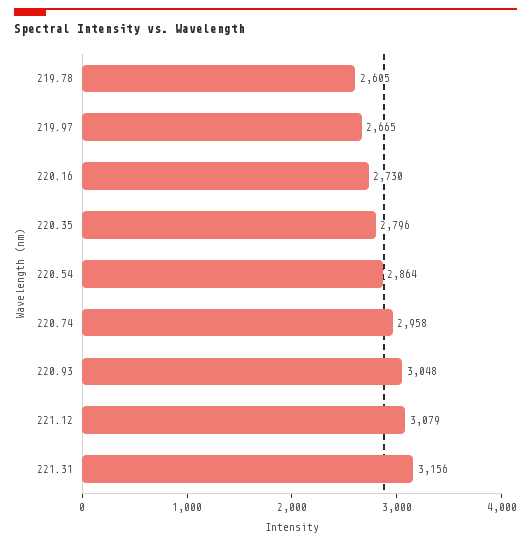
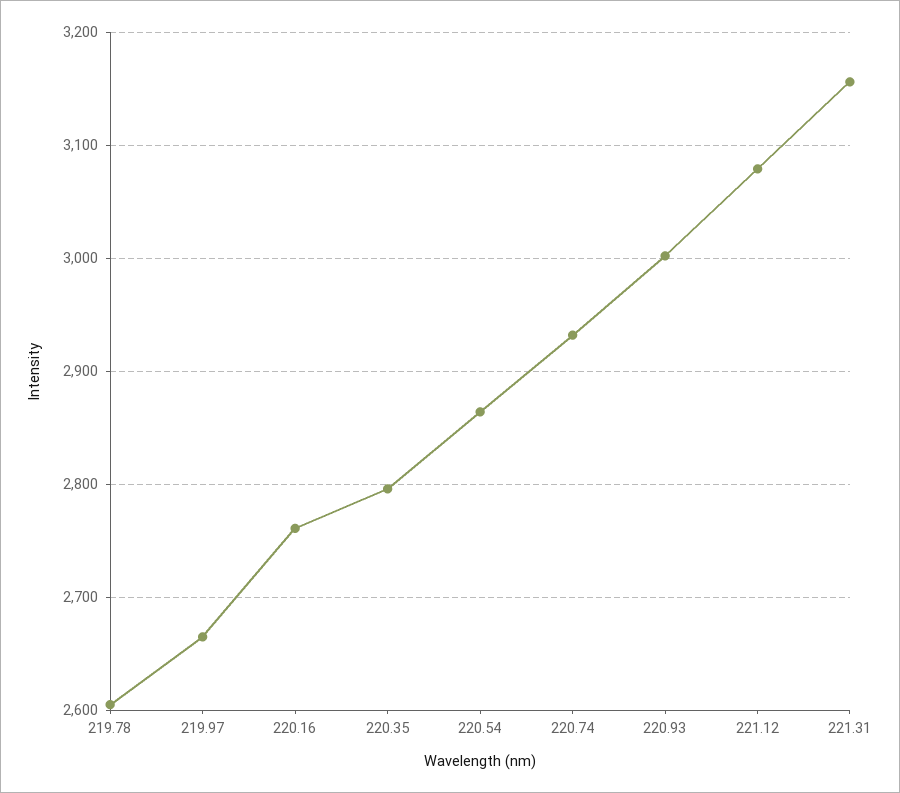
  {
    "219.78": 2605,
    "219.97": 2665,
-   "220.16": 2730,
+   "220.16": 2760,
    "220.35": 2796,
    "220.54": 2864,
-   "220.74": 2958,
+   "220.74": 2930,
-   "220.93": 3048,
+   "220.93": 3000,
    "221.12": 3079,
    "221.31": 3156
  }

